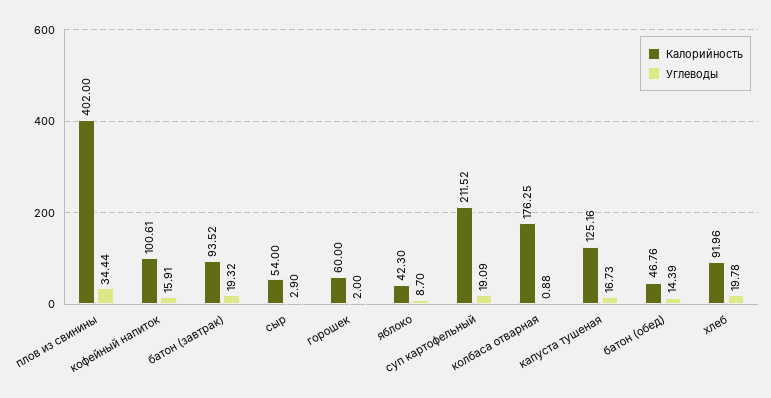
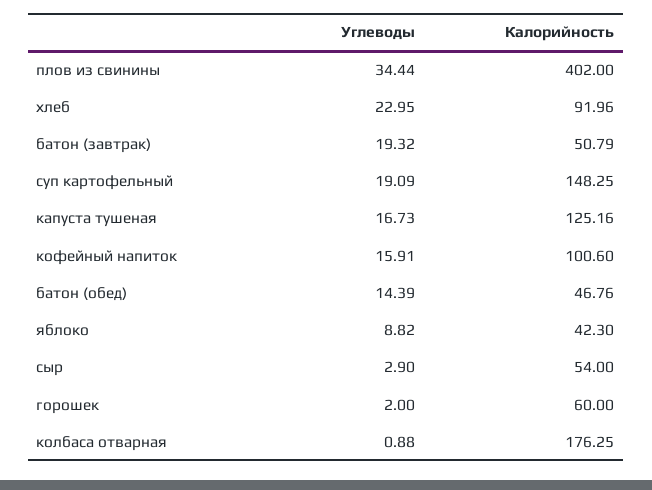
  {
    "Калорийность": {
      "плов из свинины": 402,
-     "кофейный напиток": 100.61,
+     "кофейный напиток": 100.6,
-     "батон (завтрак)": 93.52,
+     "батон (завтрак)": 50.79,
      "сыр": 54,
      "горошек": 60,
      "яблоко": 42.3,
-     "суп картофельный": 211.52,
+     "суп картофельный": 148.25,
      "колбаса отварная": 176.25,
      "капуста тушеная": 125.16,
      "батон (обед)": 46.76,
      "хлеб": 91.96
    },
    "Углеводы": {
      "плов из свинины": 34.44,
      "кофейный напиток": 15.91,
      "батон (завтрак)": 19.32,
      "сыр": 2.9,
      "горошек": 2,
-     "яблоко": 8.7,
+     "яблоко": 8.82,
      "суп картофельный": 19.09,
      "колбаса отварная": 0.88,
      "капуста тушеная": 16.73,
      "батон (обед)": 14.39,
-     "хлеб": 19.78
+     "хлеб": 22.95
    }
  }

